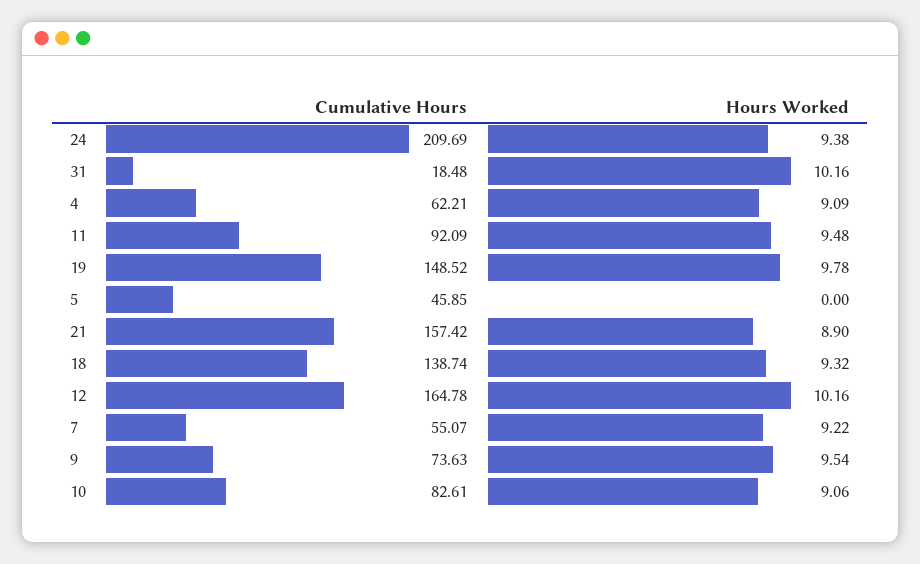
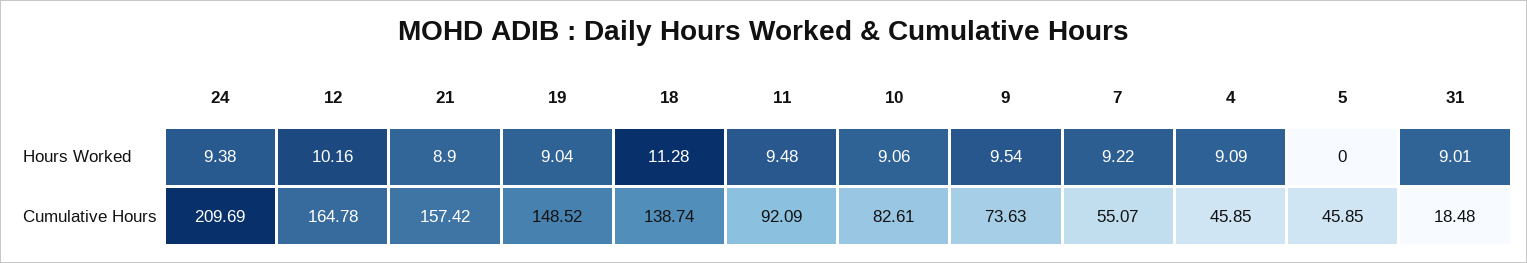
  {
    "Cumulative Hours": {
      "24": 209.69,
      "31": 18.48,
-     "4": 62.21,
+     "4": 45.85,
      "11": 92.09,
      "19": 148.52,
      "5": 45.85,
      "21": 157.42,
      "18": 138.74,
      "12": 164.78,
      "7": 55.07,
      "9": 73.63,
      "10": 82.61
    },
    "Hours Worked": {
      "24": 9.38,
-     "31": 10.16,
+     "31": 9.01,
      "4": 9.09,
      "11": 9.48,
-     "19": 9.78,
+     "19": 9.04,
      "5": 0,
      "21": 8.9,
-     "18": 9.32,
+     "18": 11.28,
      "12": 10.16,
      "7": 9.22,
      "9": 9.54,
      "10": 9.06
    }
  }

